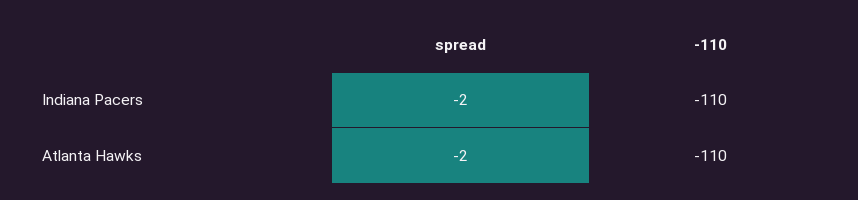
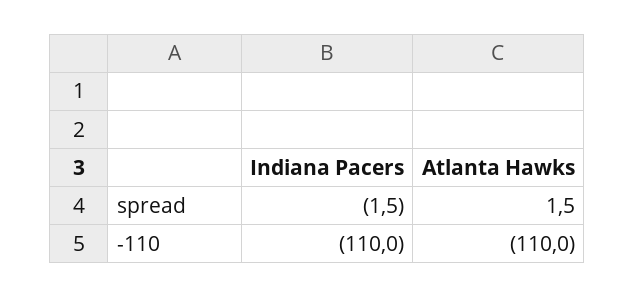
  {
    "spread": {
      "Indiana Pacers": -1.5,
-     "Atlanta Hawks": -2
+     "Atlanta Hawks": 1.5
    },
    "-110": {
      "Indiana Pacers": -110,
      "Atlanta Hawks": -110
    }
  }

